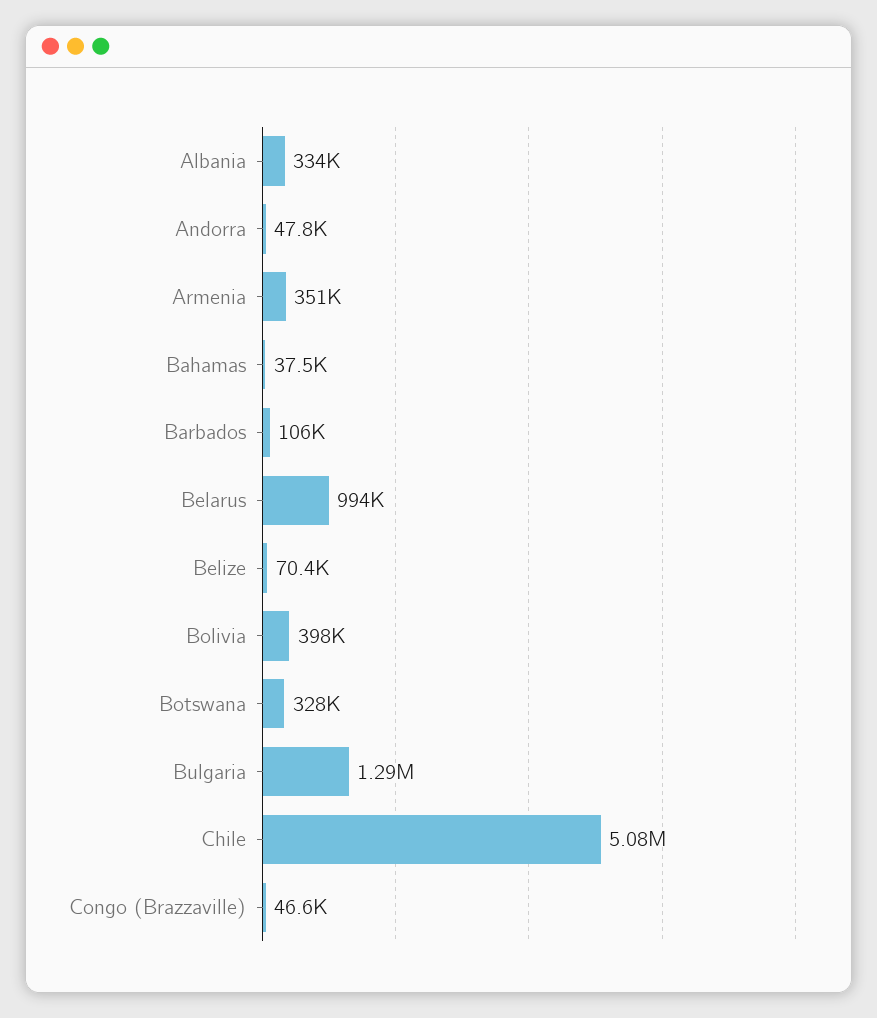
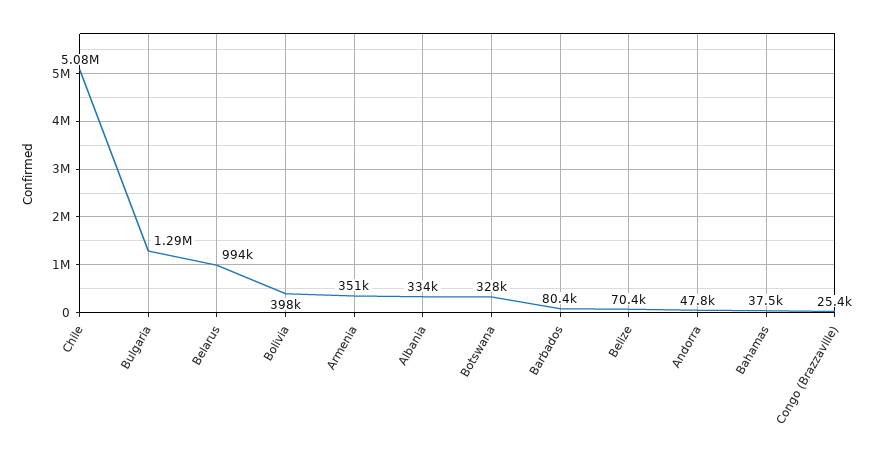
  {
    "Albania": 334000,
    "Andorra": 47800,
    "Armenia": 351000,
    "Bahamas": 37500,
-   "Barbados": 106000,
+   "Barbados": 80400,
    "Belarus": 994000,
    "Belize": 70400,
    "Bolivia": 398000,
    "Botswana": 328000,
    "Bulgaria": 1290000,
    "Chile": 5080000,
-   "Congo (Brazzaville)": 46600
+   "Congo (Brazzaville)": 25400
  }

